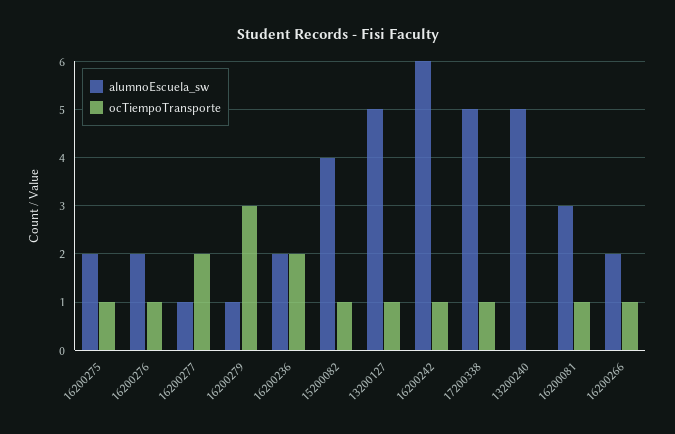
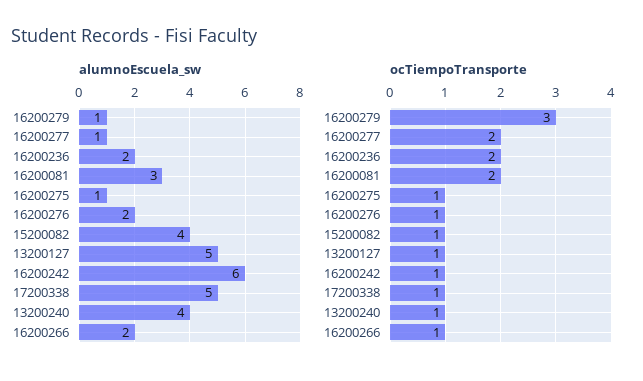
  {
    "alumnoEscuela_sw": {
-     "16200275": 2,
+     "16200275": 1,
      "16200276": 2,
      "16200277": 1,
      "16200279": 1,
      "16200236": 2,
      "15200082": 4,
      "13200127": 5,
      "16200242": 6,
      "17200338": 5,
-     "13200240": 5,
+     "13200240": 4,
      "16200081": 3,
      "16200266": 2
    },
    "ocTiempoTransporte": {
      "16200275": 1,
      "16200276": 1,
      "16200277": 2,
      "16200279": 3,
      "16200236": 2,
      "15200082": 1,
      "13200127": 1,
      "16200242": 1,
      "17200338": 1,
-     "13200240": 0,
+     "13200240": 1,
-     "16200081": 1,
+     "16200081": 2,
      "16200266": 1
    }
  }

